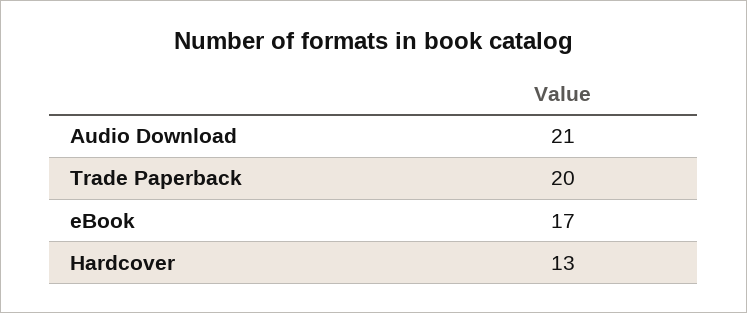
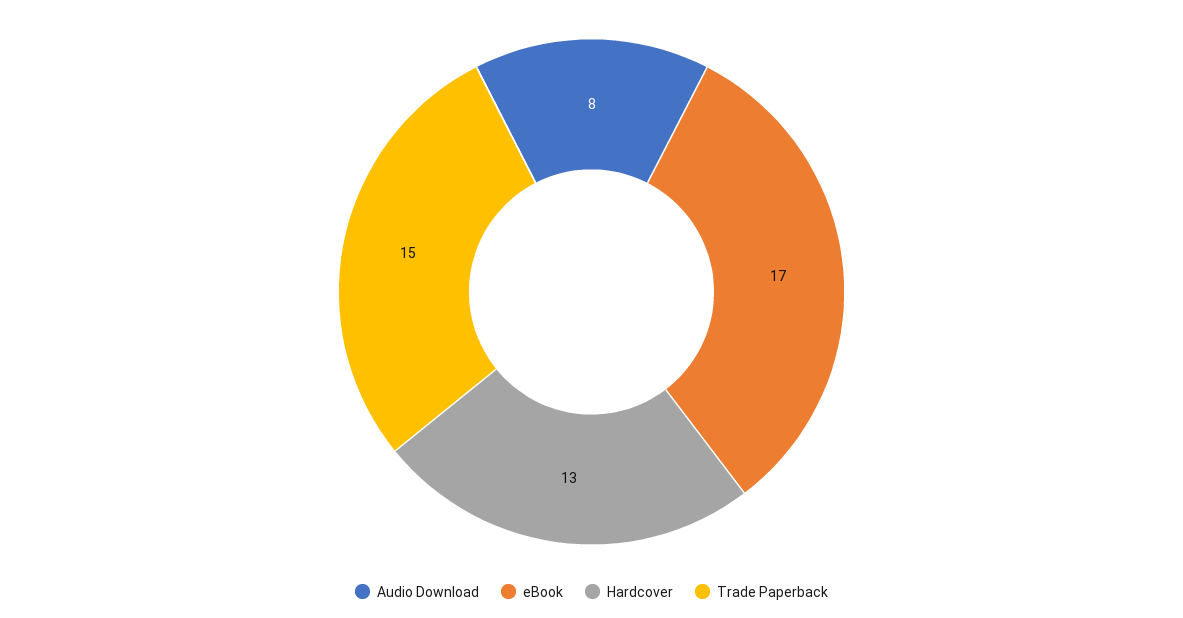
  {
-   "Audio Download": 21,
+   "Audio Download": 8,
-   "Trade Paperback": 20,
+   "Trade Paperback": 15,
    "eBook": 17,
    "Hardcover": 13
  }

